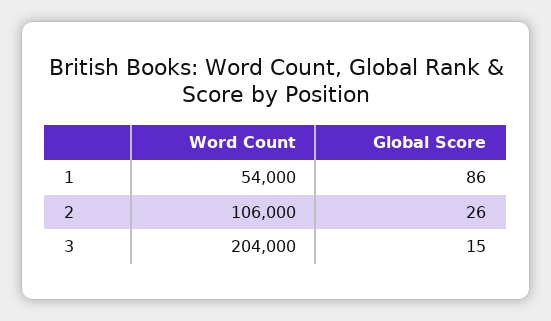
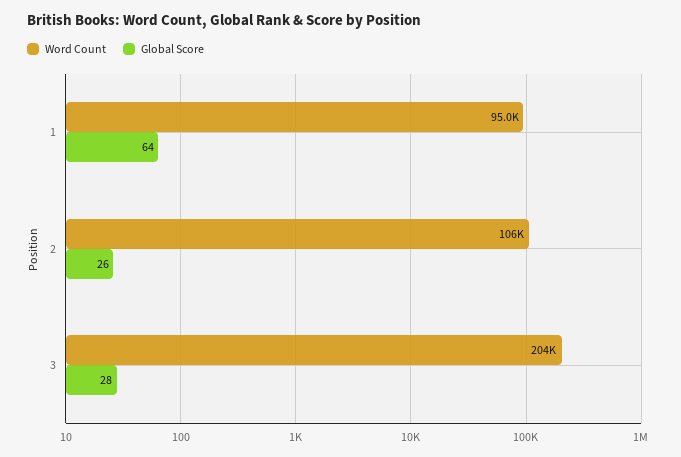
  {
    "Word Count": {
-     "1": 54000,
+     "1": 95000,
      "2": 106000,
      "3": 204000
    },
    "Global Score": {
-     "1": 86,
+     "1": 64,
      "2": 26,
-     "3": 15
+     "3": 28
    }
  }

